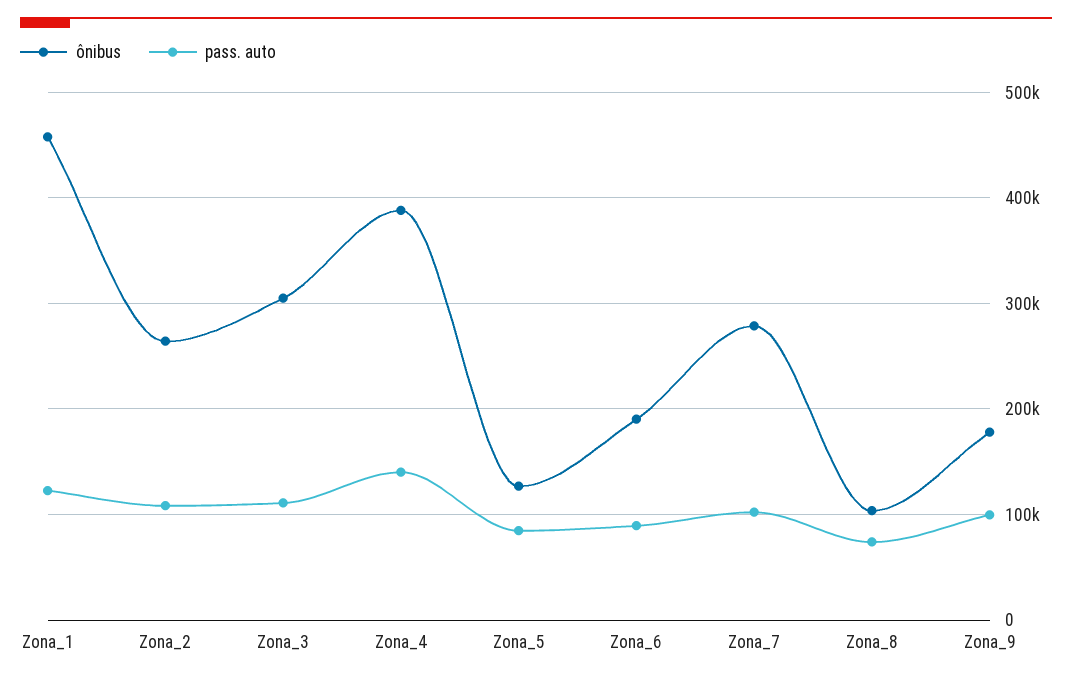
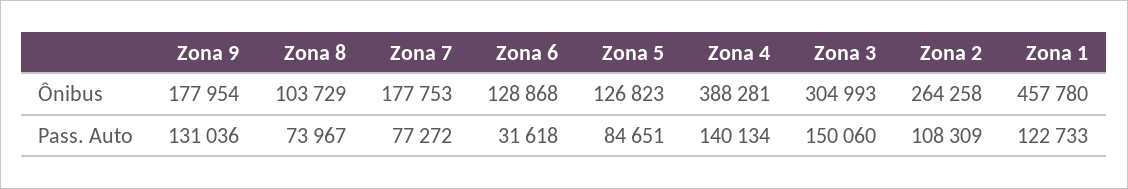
  {
    "ônibus": {
      "Zona_1": 457780,
      "Zona_2": 264258,
      "Zona_3": 304993,
      "Zona_4": 388281,
      "Zona_5": 126823,
-     "Zona_6": 190000,
+     "Zona_6": 128868,
-     "Zona_7": 280000,
+     "Zona_7": 177753,
      "Zona_8": 103729,
      "Zona_9": 177954
    },
    "pass. auto": {
      "Zona_1": 122733,
      "Zona_2": 108309,
-     "Zona_3": 110000,
+     "Zona_3": 150060,
      "Zona_4": 140134,
      "Zona_5": 84651,
-     "Zona_6": 90000,
+     "Zona_6": 31618,
-     "Zona_7": 100000,
+     "Zona_7": 77272,
      "Zona_8": 73967,
-     "Zona_9": 100000
+     "Zona_9": 131036
    }
  }

